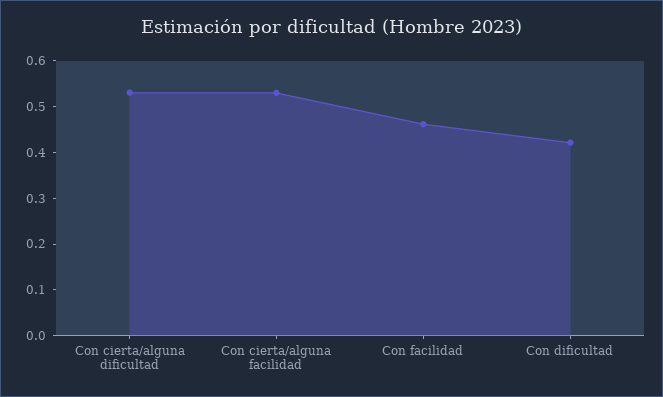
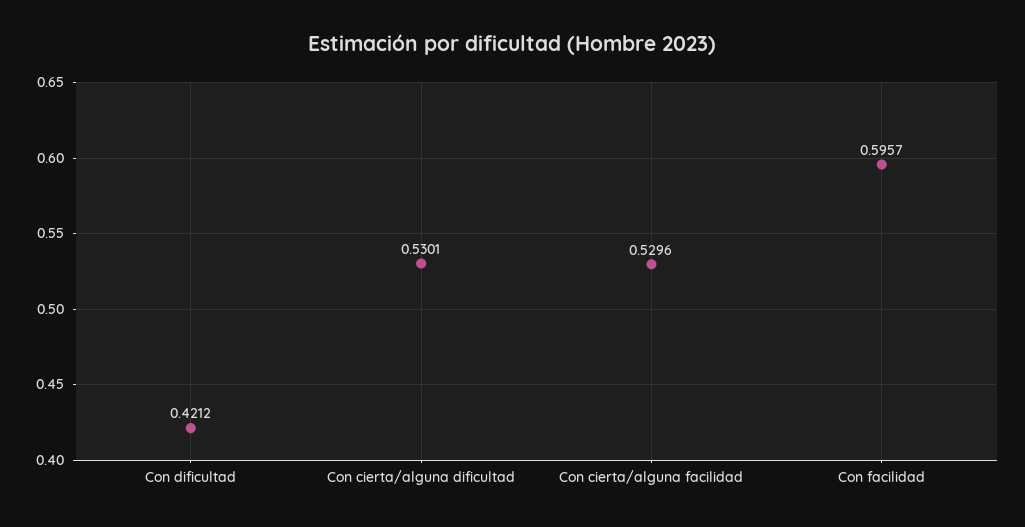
  {
    "Con cierta/alguna dificultad": 0.5301,
    "Con cierta/alguna facilidad": 0.5296,
-   "Con facilidad": 0.46,
+   "Con facilidad": 0.5957,
    "Con dificultad": 0.4212
  }

